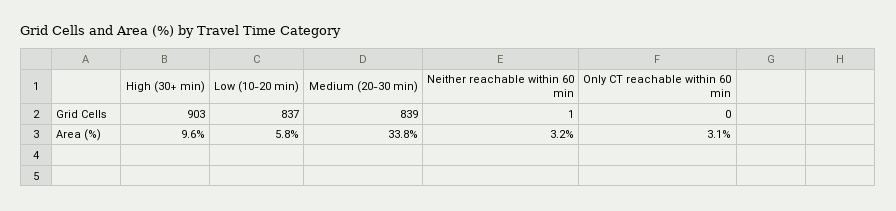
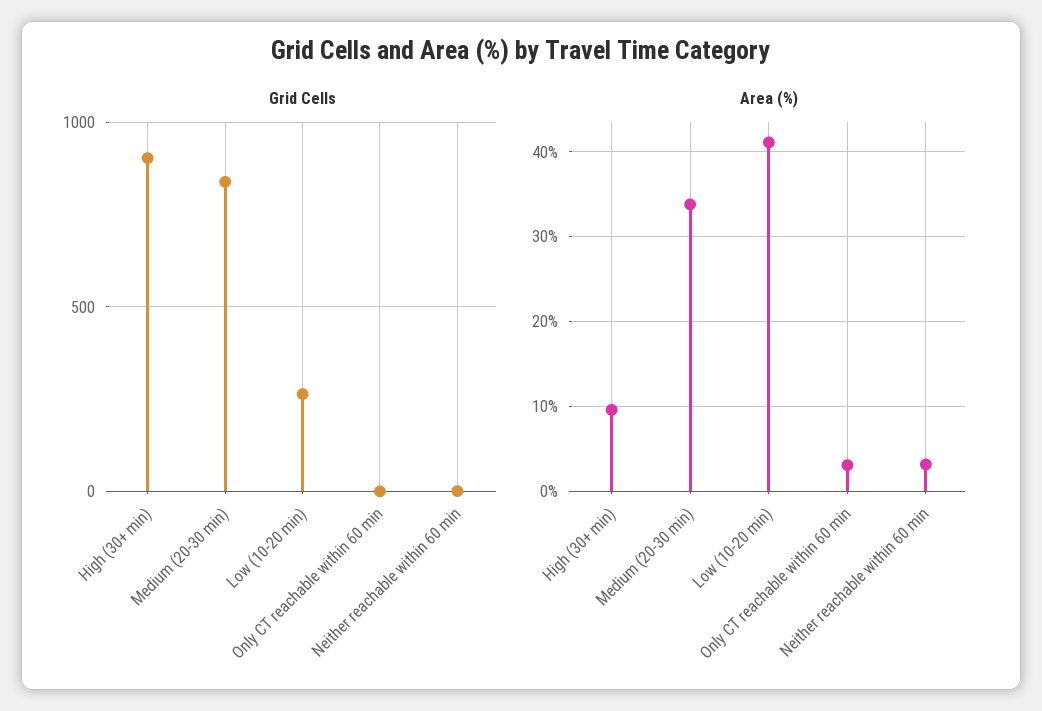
  {
    "Grid Cells": {
      "High (30+ min)": 903,
-     "Low (10-20 min)": 837,
+     "Low (10-20 min)": 250,
      "Medium (20-30 min)": 839,
      "Neither reachable within 60 min": 1,
      "Only CT reachable within 60 min": 0
    },
    "Area (%)": {
      "High (30+ min)": 9.6,
-     "Low (10-20 min)": 5.8,
+     "Low (10-20 min)": 41,
      "Medium (20-30 min)": 33.8,
      "Neither reachable within 60 min": 3.2,
      "Only CT reachable within 60 min": 3.1
    }
  }

